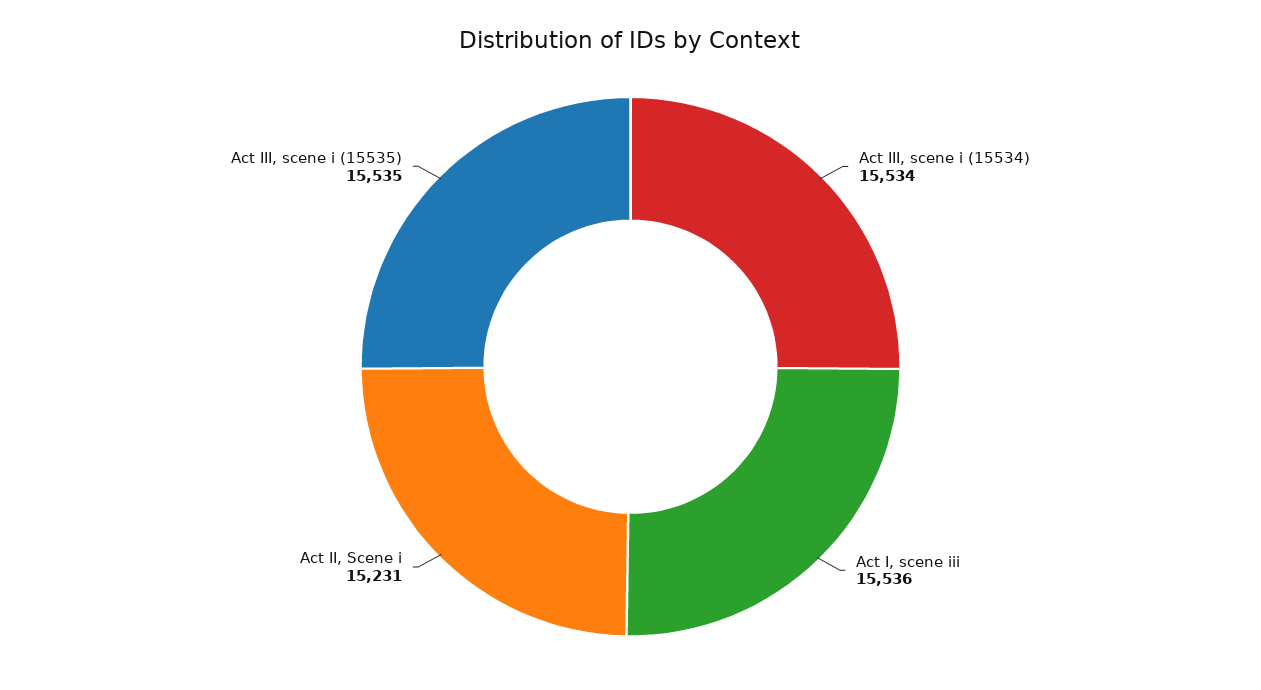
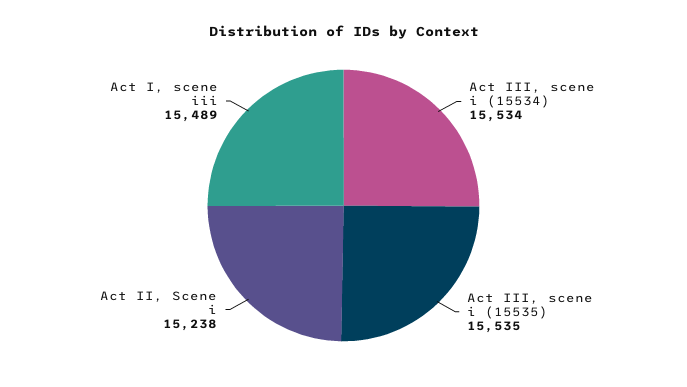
  {
    "Act III, scene i (15534)": 15534,
-   "Act I, scene iii": 15536,
+   "Act I, scene iii": 15489,
-   "Act II, Scene i": 15231,
+   "Act II, Scene i": 15238,
    "Act III, scene i (15535)": 15535
  }

